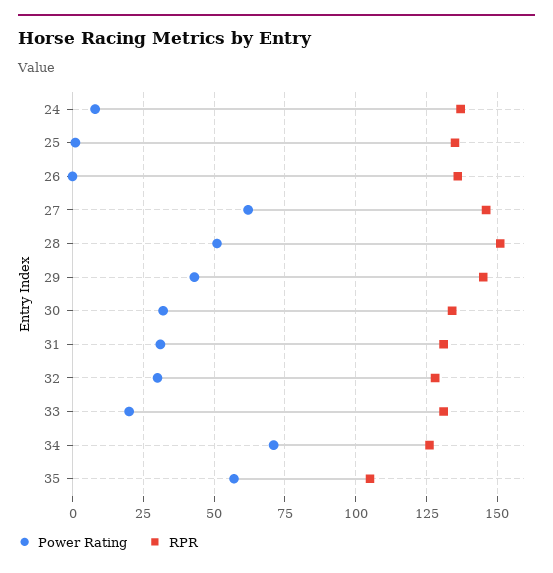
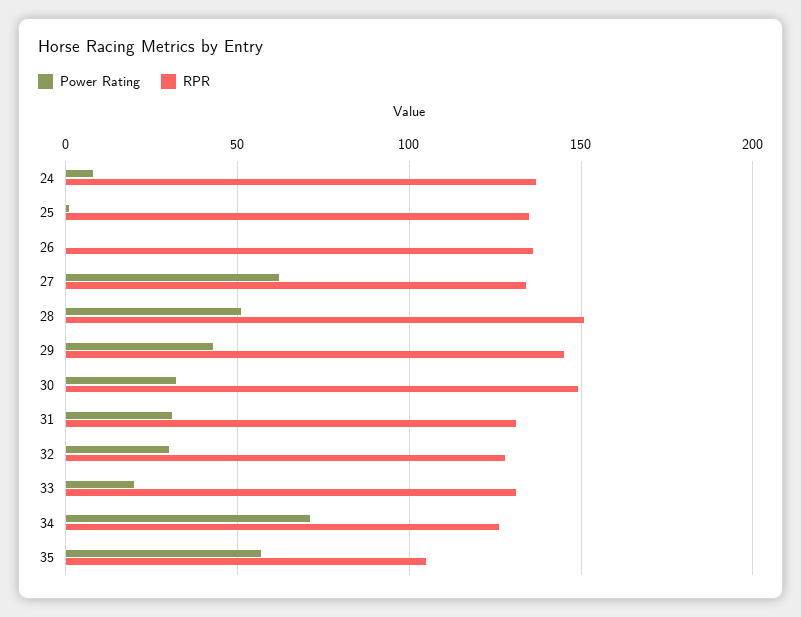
  {
    "Power Rating": {
      "24": 10,
      "25": 0,
      "26": 0,
      "27": 60,
      "28": 50,
      "29": 45,
      "30": 30,
      "31": 30,
      "32": 30,
      "33": 20,
      "34": 70,
      "35": 55
    },
    "RPR": {
      "24": 135,
      "25": 135,
      "26": 135,
-     "27": 145,
+     "27": 135,
      "28": 150,
      "29": 145,
-     "30": 135,
+     "30": 150,
      "31": 130,
      "32": 130,
      "33": 130,
      "34": 125,
      "35": 105
    }
  }

